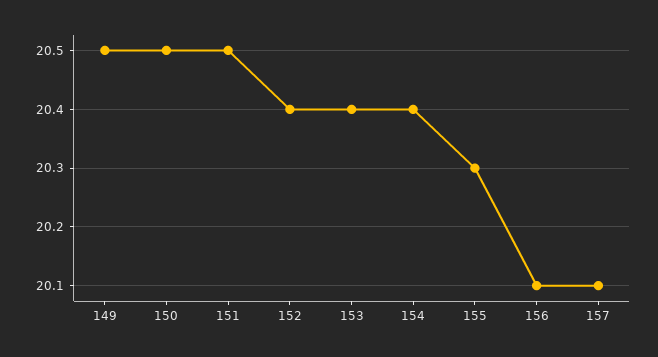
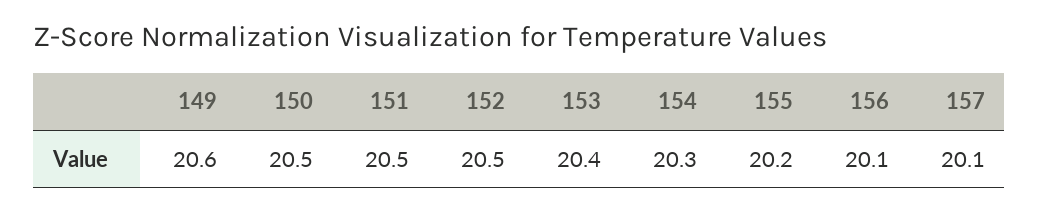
  {
-   "149": 20.5,
+   "149": 20.6,
    "150": 20.5,
    "151": 20.5,
-   "152": 20.4,
+   "152": 20.5,
    "153": 20.4,
-   "154": 20.4,
+   "154": 20.3,
-   "155": 20.3,
+   "155": 20.2,
    "156": 20.1,
    "157": 20.1
  }

